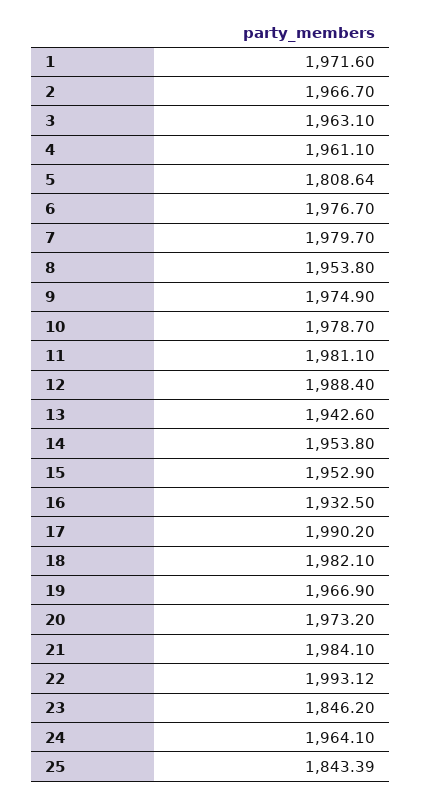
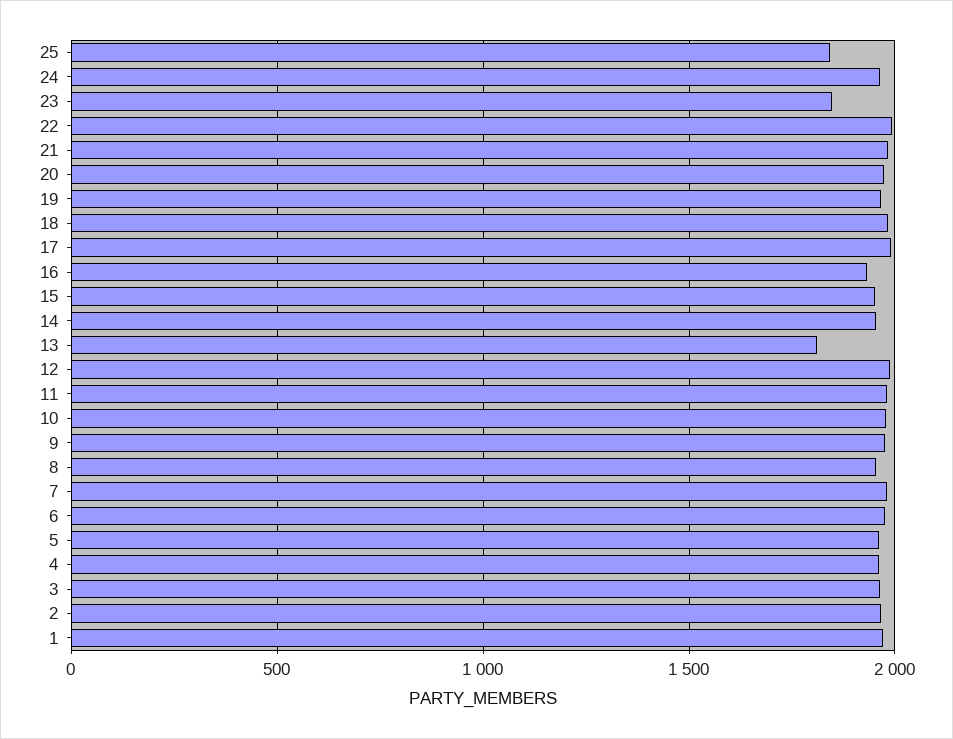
  {
    "1": 1971.6,
    "2": 1966.7,
    "3": 1963.1,
    "4": 1961.1,
-   "5": 1808.64,
+   "5": 1950,
    "6": 1976.7,
    "7": 1979.7,
    "8": 1953.8,
    "9": 1974.9,
    "10": 1978.7,
    "11": 1981.1,
    "12": 1988.4,
-   "13": 1942.6,
+   "13": 1800,
    "14": 1953.8,
    "15": 1952.9,
    "16": 1932.5,
    "17": 1990.2,
    "18": 1982.1,
    "19": 1966.9,
    "20": 1973.2,
    "21": 1984.1,
    "22": 1993.12,
    "23": 1846.2,
    "24": 1964.1,
    "25": 1843.39
  }

